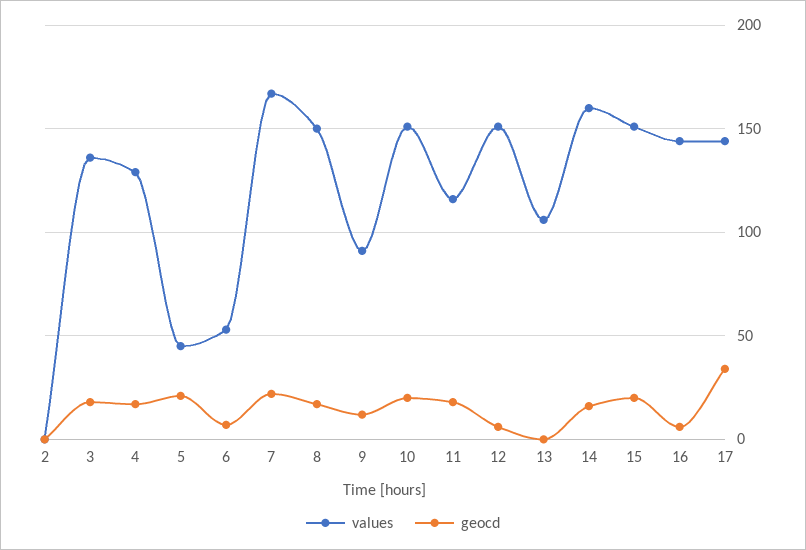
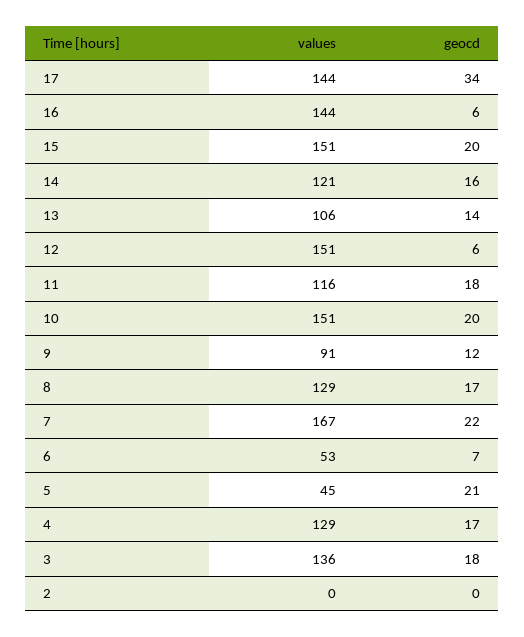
  {
    "values": {
      "2": 0,
      "3": 136,
      "4": 129,
      "5": 45,
      "6": 53,
      "7": 167,
-     "8": 150,
+     "8": 129,
      "9": 91,
      "10": 151,
      "11": 116,
      "12": 151,
      "13": 106,
-     "14": 160,
+     "14": 121,
      "15": 151,
      "16": 144,
      "17": 144
    },
    "geocd": {
      "2": 0,
      "3": 18,
      "4": 17,
      "5": 21,
      "6": 7,
      "7": 22,
      "8": 17,
      "9": 12,
      "10": 20,
      "11": 18,
      "12": 6,
-     "13": 0,
+     "13": 14,
      "14": 16,
      "15": 20,
      "16": 6,
      "17": 34
    }
  }

